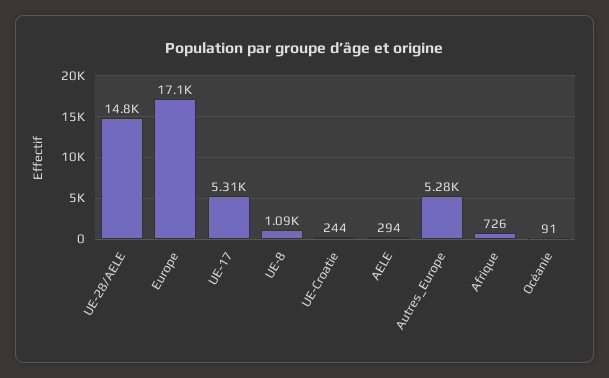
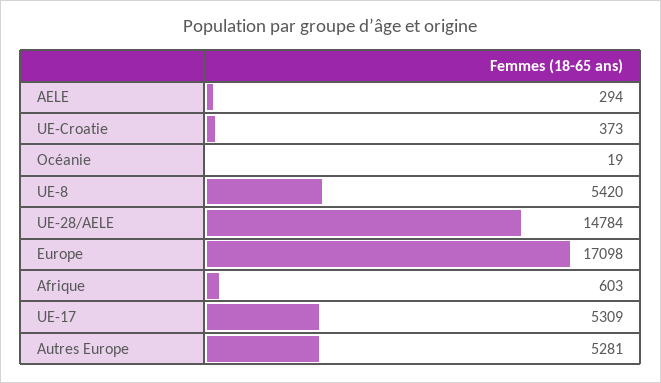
  {
    "UE-28/AELE": 14784,
    "Europe": 17098,
    "UE-17": 5309,
-   "UE-8": 1090,
+   "UE-8": 5420,
-   "UE-Croatie": 244,
+   "UE-Croatie": 373,
    "AELE": 294,
    "Autres_Europe": 5281,
-   "Afrique": 726,
+   "Afrique": 603,
-   "Océanie": 91
+   "Océanie": 19
  }

